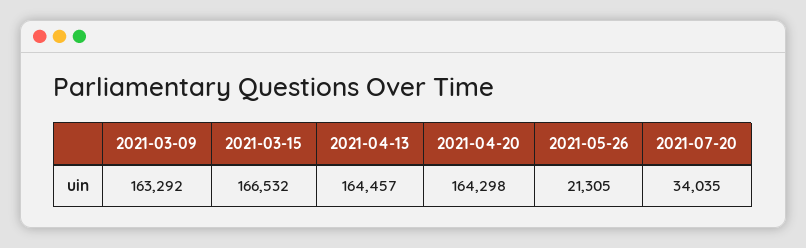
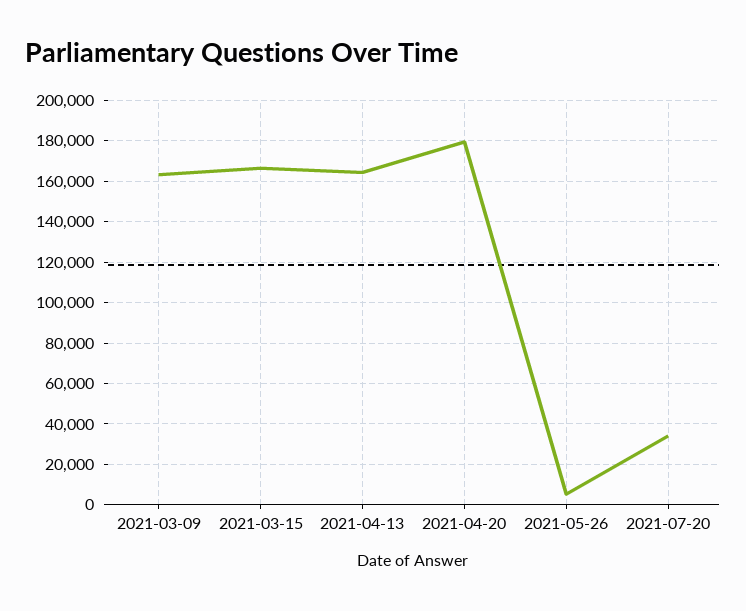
  {
    "2021-03-09": 163292,
    "2021-03-15": 166532,
    "2021-04-13": 164457,
-   "2021-04-20": 164298,
+   "2021-04-20": 180000,
-   "2021-05-26": 21305,
+   "2021-05-26": 5000,
    "2021-07-20": 34035
  }

